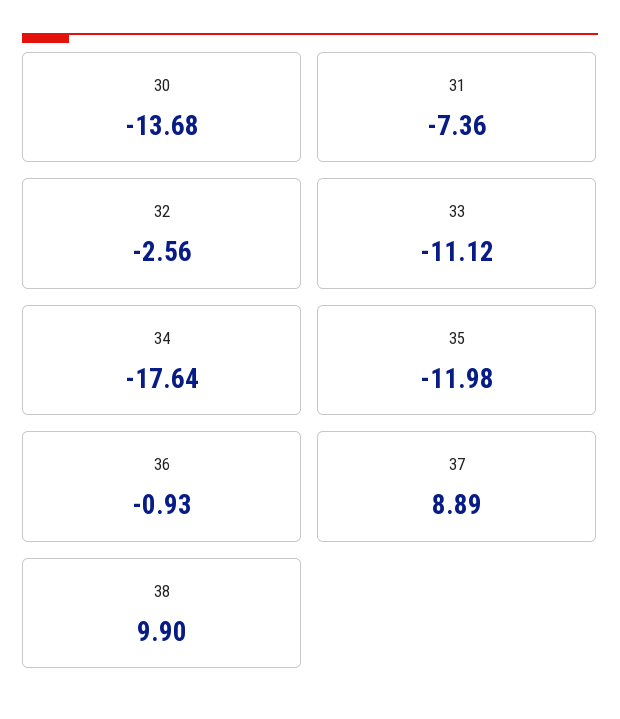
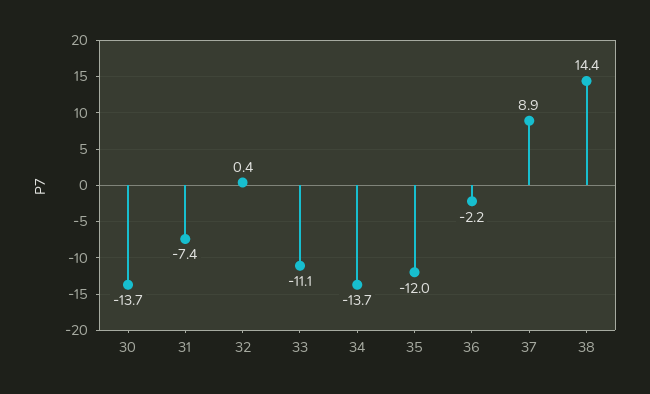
  {
    "30": -13.68,
    "31": -7.36,
-   "32": -2.56,
+   "32": 0.4,
    "33": -11.12,
-   "34": -17.64,
+   "34": -13.7,
    "35": -11.98,
-   "36": -0.93,
+   "36": -2.2,
    "37": 8.89,
-   "38": 9.9
+   "38": 14.4
  }

